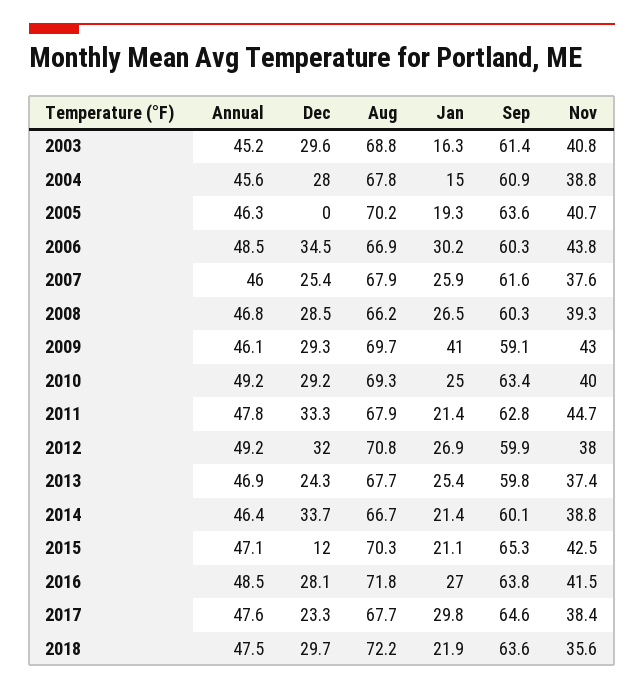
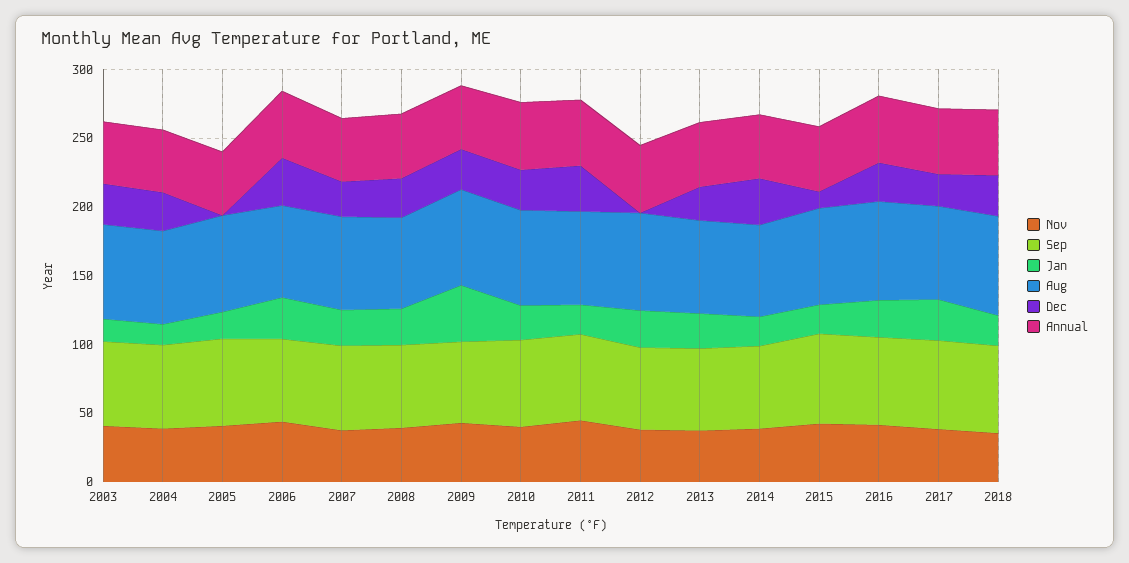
  {
    "Annual": {
      "2003": 45.2,
      "2004": 45.6,
      "2005": 46.3,
      "2006": 48.5,
      "2007": 46,
      "2008": 46.8,
      "2009": 46.1,
      "2010": 49.2,
      "2011": 47.8,
      "2012": 49.2,
      "2013": 46.9,
      "2014": 46.4,
      "2015": 47.1,
      "2016": 48.5,
      "2017": 47.6,
      "2018": 47.5
    },
    "Dec": {
      "2003": 29.6,
      "2004": 28,
      "2005": 0,
      "2006": 34.5,
      "2007": 25.4,
      "2008": 28.5,
      "2009": 29.3,
      "2010": 29.2,
      "2011": 33.3,
-     "2012": 32,
+     "2012": 0,
      "2013": 24.3,
      "2014": 33.7,
      "2015": 12,
      "2016": 28.1,
      "2017": 23.3,
      "2018": 29.7
    },
    "Aug": {
      "2003": 68.8,
      "2004": 67.8,
      "2005": 70.2,
      "2006": 66.9,
      "2007": 67.9,
      "2008": 66.2,
      "2009": 69.7,
      "2010": 69.3,
      "2011": 67.9,
      "2012": 70.8,
      "2013": 67.7,
      "2014": 66.7,
      "2015": 70.3,
      "2016": 71.8,
      "2017": 67.7,
      "2018": 72.2
    },
    "Jan": {
      "2003": 16.3,
      "2004": 15,
      "2005": 19.3,
      "2006": 30.2,
      "2007": 25.9,
      "2008": 26.5,
      "2009": 41,
      "2010": 25,
      "2011": 21.4,
      "2012": 26.9,
      "2013": 25.4,
      "2014": 21.4,
      "2015": 21.1,
      "2016": 27,
      "2017": 29.8,
      "2018": 21.9
    },
    "Sep": {
      "2003": 61.4,
      "2004": 60.9,
      "2005": 63.6,
      "2006": 60.3,
      "2007": 61.6,
      "2008": 60.3,
      "2009": 59.1,
      "2010": 63.4,
      "2011": 62.8,
      "2012": 59.9,
      "2013": 59.8,
      "2014": 60.1,
      "2015": 65.3,
      "2016": 63.8,
      "2017": 64.6,
      "2018": 63.6
    },
    "Nov": {
      "2003": 40.8,
      "2004": 38.8,
      "2005": 40.7,
      "2006": 43.8,
      "2007": 37.6,
      "2008": 39.3,
      "2009": 43,
      "2010": 40,
      "2011": 44.7,
      "2012": 38,
      "2013": 37.4,
      "2014": 38.8,
      "2015": 42.5,
      "2016": 41.5,
      "2017": 38.4,
      "2018": 35.6
    }
  }

